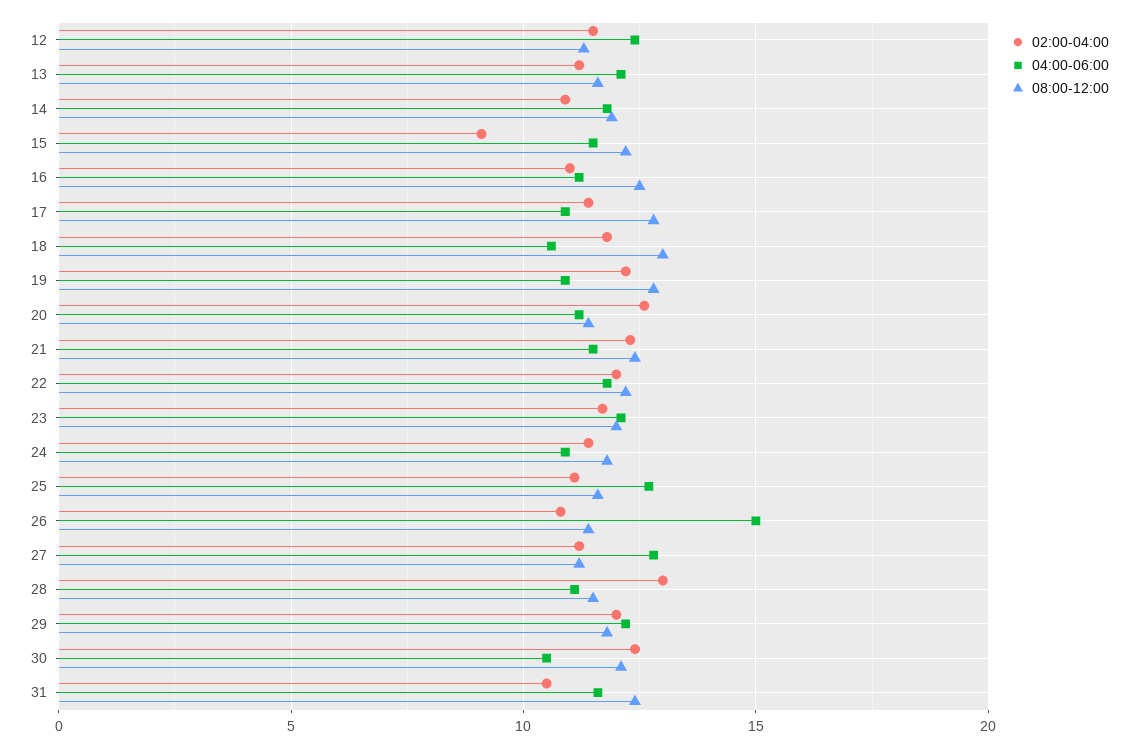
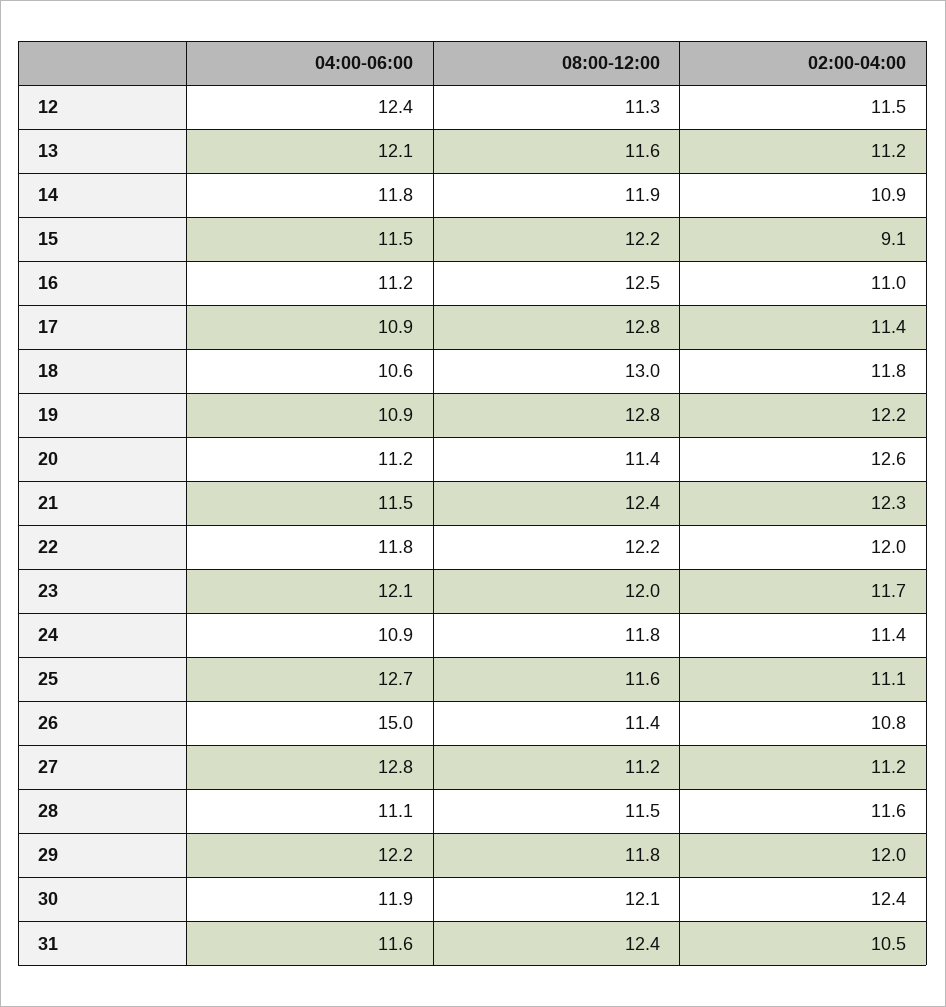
  {
    "02:00-04:00": {
      "12": 11.5,
      "13": 11.2,
      "14": 10.9,
      "15": 9.1,
      "16": 11,
      "17": 11.4,
      "18": 11.8,
      "19": 12.2,
      "20": 12.6,
      "21": 12.3,
      "22": 12,
      "23": 11.7,
      "24": 11.4,
      "25": 11.1,
      "26": 10.8,
      "27": 11.2,
-     "28": 13,
+     "28": 11.6,
      "29": 12,
      "30": 12.4,
      "31": 10.5
    },
    "04:00-06:00": {
      "12": 12.4,
      "13": 12.1,
      "14": 11.8,
      "15": 11.5,
      "16": 11.2,
      "17": 10.9,
      "18": 10.6,
      "19": 10.9,
      "20": 11.2,
      "21": 11.5,
      "22": 11.8,
      "23": 12.1,
      "24": 10.9,
      "25": 12.7,
      "26": 15,
      "27": 12.8,
      "28": 11.1,
      "29": 12.2,
-     "30": 10.5,
+     "30": 11.9,
      "31": 11.6
    },
    "08:00-12:00": {
      "12": 11.3,
      "13": 11.6,
      "14": 11.9,
      "15": 12.2,
      "16": 12.5,
      "17": 12.8,
      "18": 13,
      "19": 12.8,
      "20": 11.4,
      "21": 12.4,
      "22": 12.2,
      "23": 12,
      "24": 11.8,
      "25": 11.6,
      "26": 11.4,
      "27": 11.2,
      "28": 11.5,
      "29": 11.8,
      "30": 12.1,
      "31": 12.4
    }
  }

